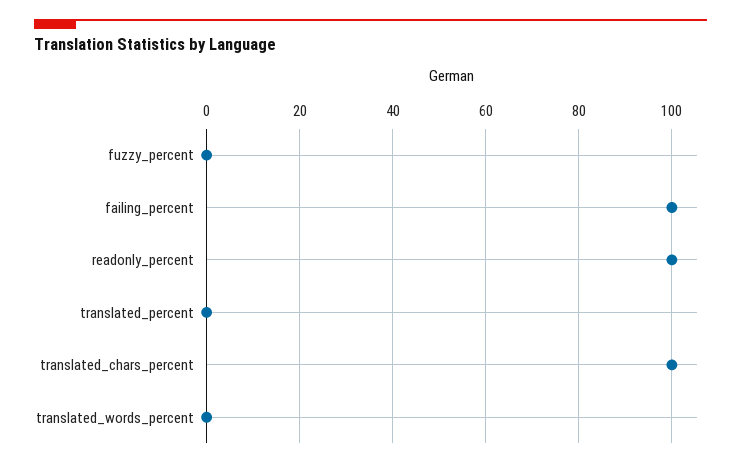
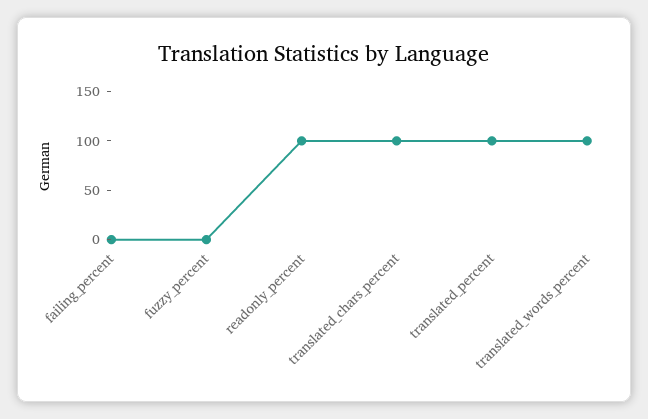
  {
    "fuzzy_percent": 0,
-   "failing_percent": 100,
+   "failing_percent": 0,
    "readonly_percent": 100,
-   "translated_percent": 0,
+   "translated_percent": 100,
    "translated_chars_percent": 100,
-   "translated_words_percent": 0
+   "translated_words_percent": 100
  }

